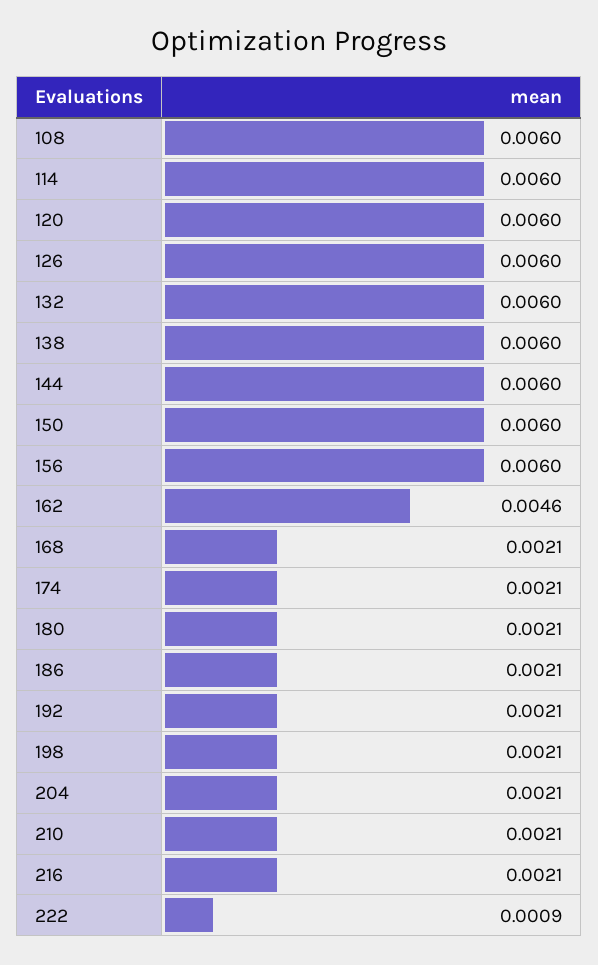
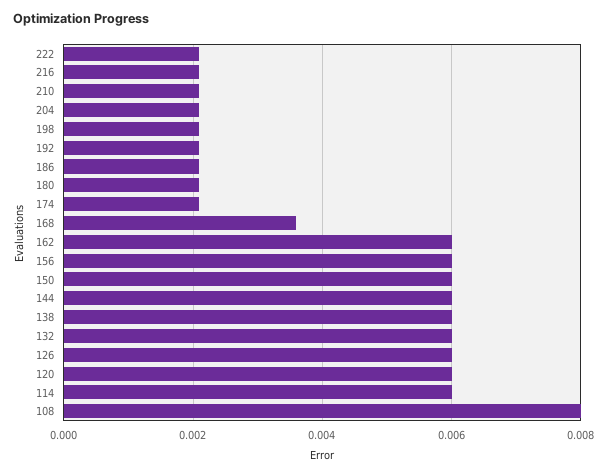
  {
-   "108": 0.006,
+   "108": 0.008,
    "114": 0.006,
    "120": 0.006,
    "126": 0.006,
    "132": 0.006,
    "138": 0.006,
    "144": 0.006,
    "150": 0.006,
    "156": 0.006,
-   "162": 0.0046,
+   "162": 0.006,
-   "168": 0.0021,
+   "168": 0.0035,
    "174": 0.0021,
    "180": 0.0021,
    "186": 0.0021,
    "192": 0.0021,
    "198": 0.0021,
    "204": 0.0021,
    "210": 0.0021,
    "216": 0.0021,
-   "222": 0.0009
+   "222": 0.002
  }

